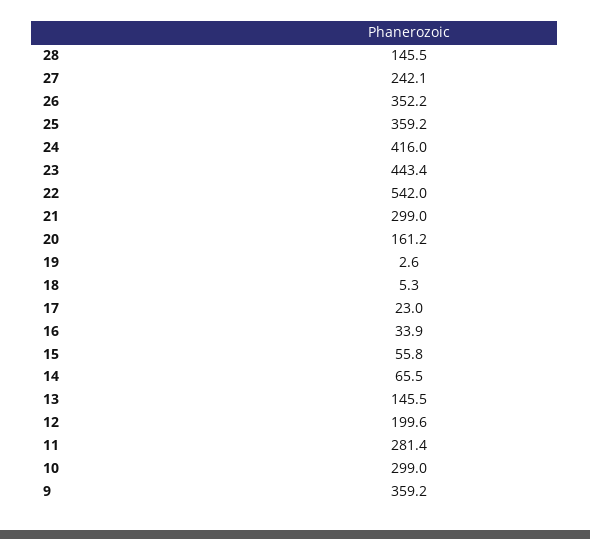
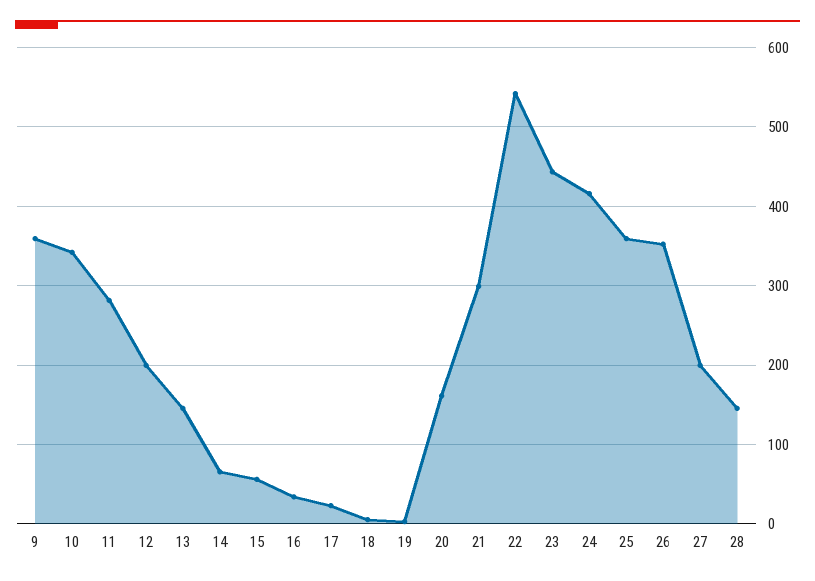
  {
    "28": 145.5,
-   "27": 242.1,
+   "27": 200,
    "26": 352.2,
    "25": 359.2,
    "24": 416,
    "23": 443.4,
    "22": 542,
    "21": 299,
    "20": 161.2,
    "19": 2.6,
    "18": 5.3,
    "17": 23,
    "16": 33.9,
    "15": 55.8,
    "14": 65.5,
    "13": 145.5,
    "12": 199.6,
    "11": 281.4,
-   "10": 299,
+   "10": 340,
    "9": 359.2
  }

